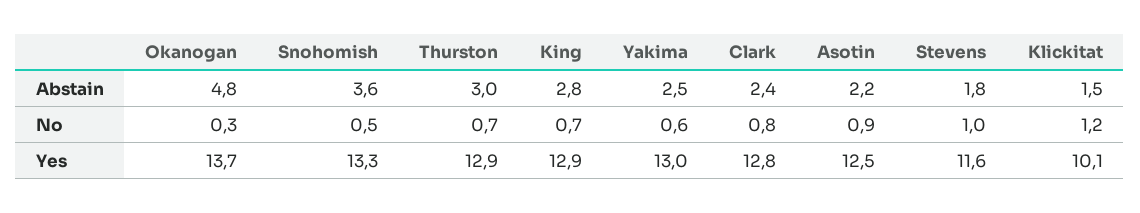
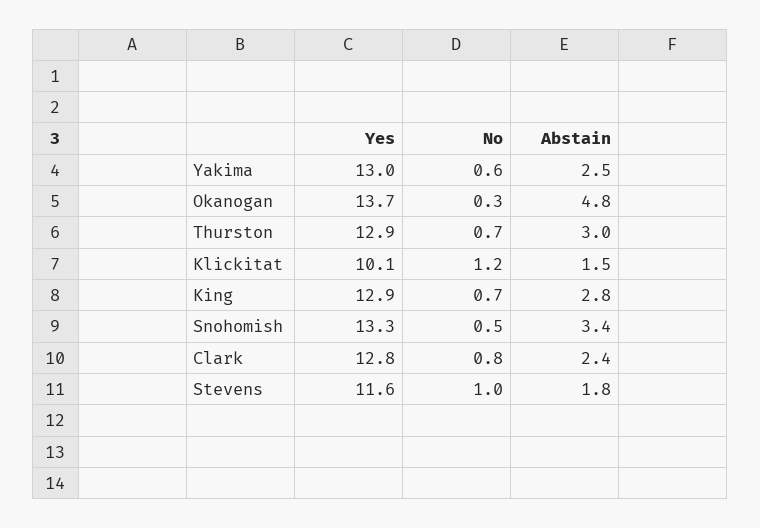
  {
    "Okanogan": {
      "Abstain": 4.8,
      "No": 0.3,
      "Yes": 13.7
    },
    "Snohomish": {
-     "Abstain": 3.6,
+     "Abstain": 3.4,
      "No": 0.5,
      "Yes": 13.3
    },
    "Thurston": {
      "Abstain": 3,
      "No": 0.7,
      "Yes": 12.9
    },
    "King": {
      "Abstain": 2.8,
      "No": 0.7,
      "Yes": 12.9
    },
    "Yakima": {
      "Abstain": 2.5,
      "No": 0.6,
      "Yes": 13
    },
    "Clark": {
      "Abstain": 2.4,
      "No": 0.8,
      "Yes": 12.8
    },
-   "Asotin": {
-     "Abstain": 2.2,
-     "No": 0.9,
-     "Yes": 12.5
-   },
    "Stevens": {
      "Abstain": 1.8,
      "No": 1,
      "Yes": 11.6
    },
    "Klickitat": {
      "Abstain": 1.5,
      "No": 1.2,
      "Yes": 10.1
    }
  }

